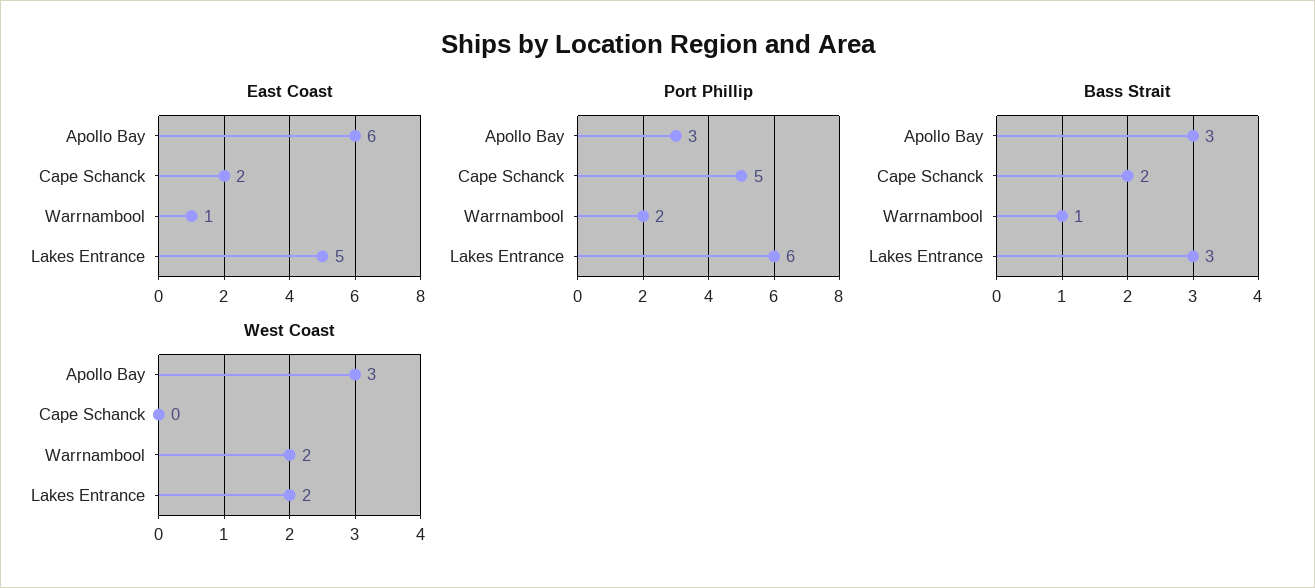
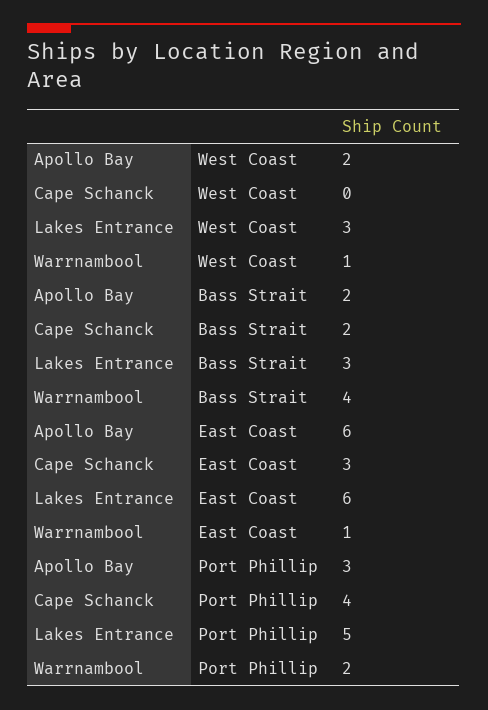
  {
    "East Coast": {
      "Apollo Bay": 6,
-     "Cape Schanck": 2,
+     "Cape Schanck": 3,
      "Warrnambool": 1,
-     "Lakes Entrance": 5
+     "Lakes Entrance": 6
    },
    "Port Phillip": {
      "Apollo Bay": 3,
-     "Cape Schanck": 5,
+     "Cape Schanck": 4,
      "Warrnambool": 2,
-     "Lakes Entrance": 6
+     "Lakes Entrance": 5
    },
    "Bass Strait": {
-     "Apollo Bay": 3,
+     "Apollo Bay": 2,
      "Cape Schanck": 2,
-     "Warrnambool": 1,
+     "Warrnambool": 4,
      "Lakes Entrance": 3
    },
    "West Coast": {
-     "Apollo Bay": 3,
+     "Apollo Bay": 2,
      "Cape Schanck": 0,
-     "Warrnambool": 2,
+     "Warrnambool": 1,
-     "Lakes Entrance": 2
+     "Lakes Entrance": 3
    }
  }

